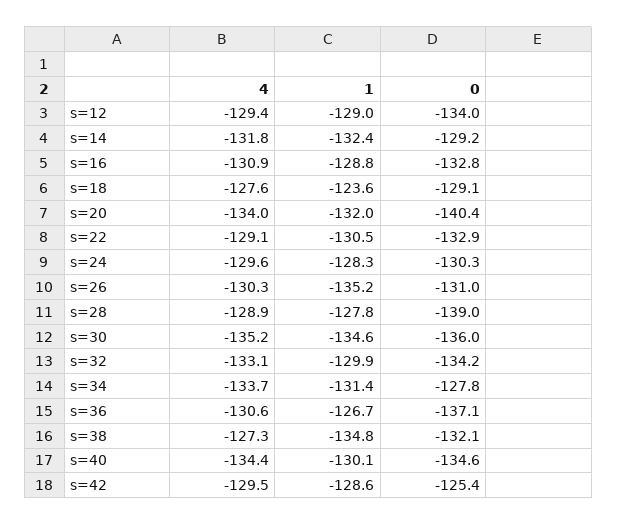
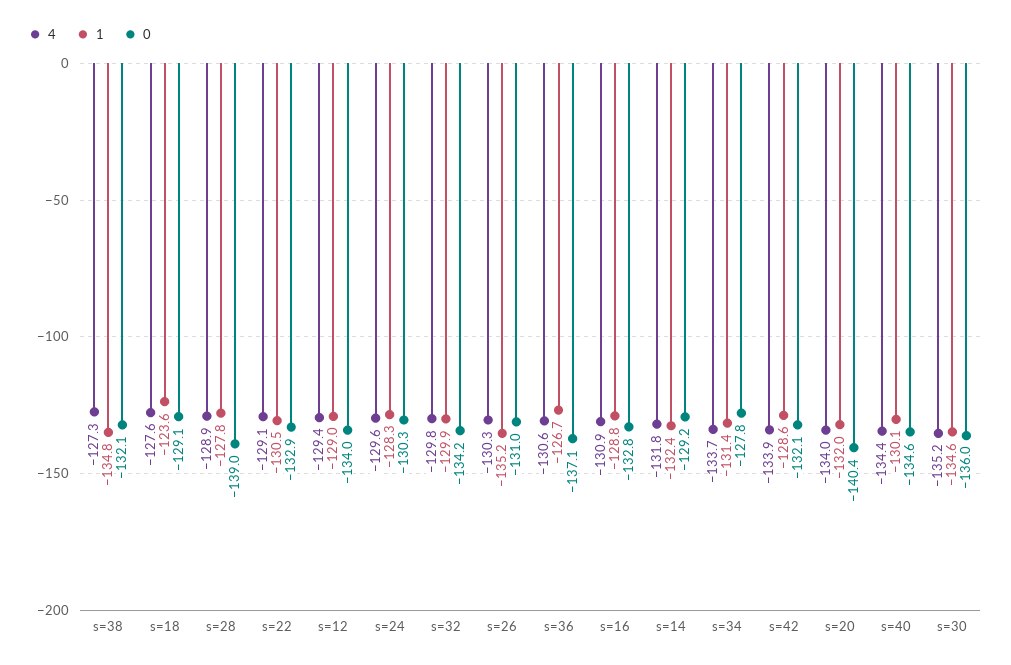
  {
    "4": {
      "s=12": -129.4,
      "s=14": -131.8,
      "s=16": -130.9,
      "s=18": -127.6,
      "s=20": -134,
      "s=22": -129.1,
      "s=24": -129.6,
      "s=26": -130.3,
      "s=28": -128.9,
      "s=30": -135.2,
-     "s=32": -133.1,
+     "s=32": -129.8,
      "s=34": -133.7,
      "s=36": -130.6,
      "s=38": -127.3,
      "s=40": -134.4,
-     "s=42": -129.5
+     "s=42": -133.9
    },
    "1": {
      "s=12": -129,
      "s=14": -132.4,
      "s=16": -128.8,
      "s=18": -123.6,
      "s=20": -132,
      "s=22": -130.5,
      "s=24": -128.3,
      "s=26": -135.2,
      "s=28": -127.8,
      "s=30": -134.6,
      "s=32": -129.9,
      "s=34": -131.4,
      "s=36": -126.7,
      "s=38": -134.8,
      "s=40": -130.1,
      "s=42": -128.6
    },
    "0": {
      "s=12": -134,
      "s=14": -129.2,
      "s=16": -132.8,
      "s=18": -129.1,
      "s=20": -140.4,
      "s=22": -132.9,
      "s=24": -130.3,
      "s=26": -131,
      "s=28": -139,
      "s=30": -136,
      "s=32": -134.2,
      "s=34": -127.8,
      "s=36": -137.1,
      "s=38": -132.1,
      "s=40": -134.6,
-     "s=42": -125.4
+     "s=42": -132.1
    }
  }

